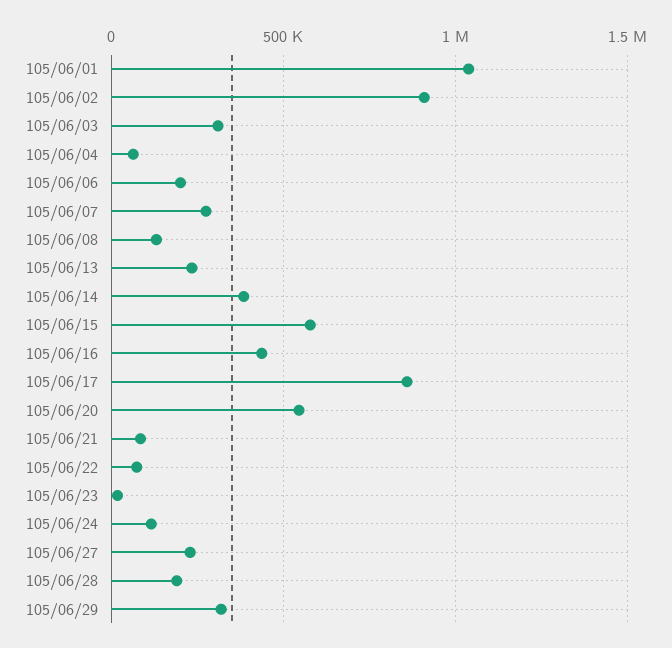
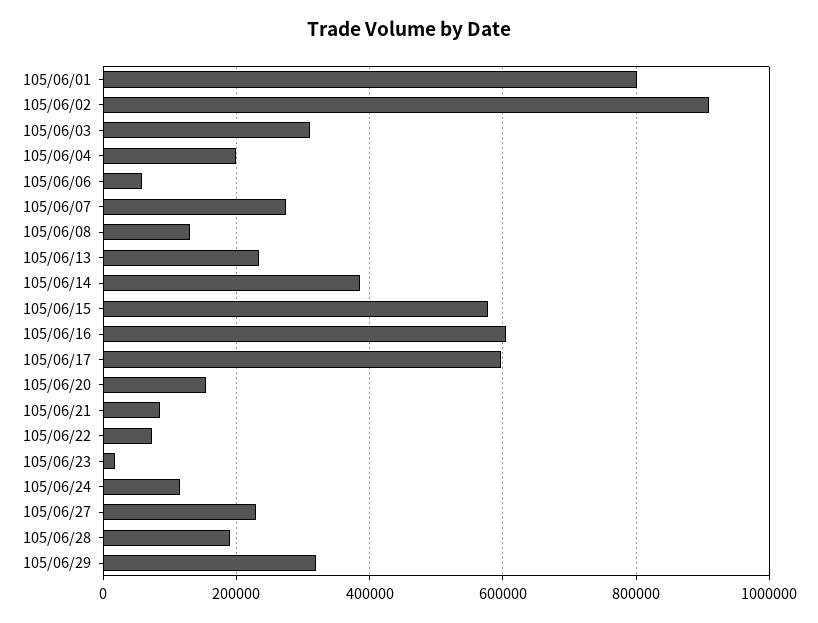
  {
-   "105/06/01": 1050000,
+   "105/06/01": 800000,
    "105/06/02": 900000,
    "105/06/03": 320000,
-   "105/06/04": 50000,
+   "105/06/04": 200000,
-   "105/06/06": 200000,
+   "105/06/06": 60000,
    "105/06/07": 280000,
    "105/06/08": 140000,
    "105/06/13": 240000,
    "105/06/14": 380000,
    "105/06/15": 580000,
-   "105/06/16": 450000,
+   "105/06/16": 600000,
-   "105/06/17": 850000,
+   "105/06/17": 600000,
-   "105/06/20": 550000,
+   "105/06/20": 160000,
    "105/06/21": 80000,
    "105/06/22": 80000,
    "105/06/23": 20000,
    "105/06/24": 120000,
    "105/06/27": 220000,
    "105/06/28": 200000,
    "105/06/29": 320000
  }

